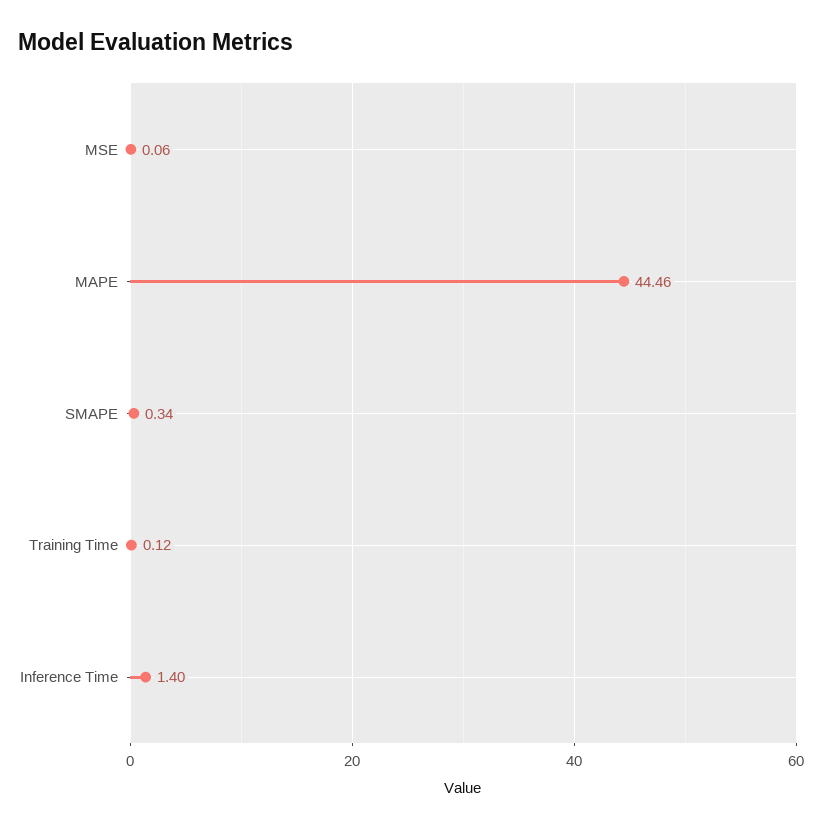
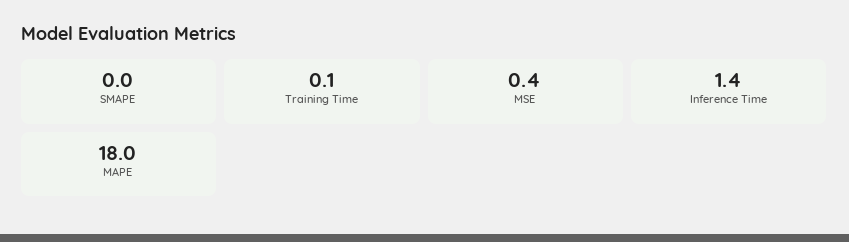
  {
-   "MSE": 0.06,
+   "MSE": 0.4,
-   "MAPE": 44.46,
+   "MAPE": 18,
-   "SMAPE": 0.34,
+   "SMAPE": 0,
    "Training Time": 0.12,
    "Inference Time": 1.4
  }

